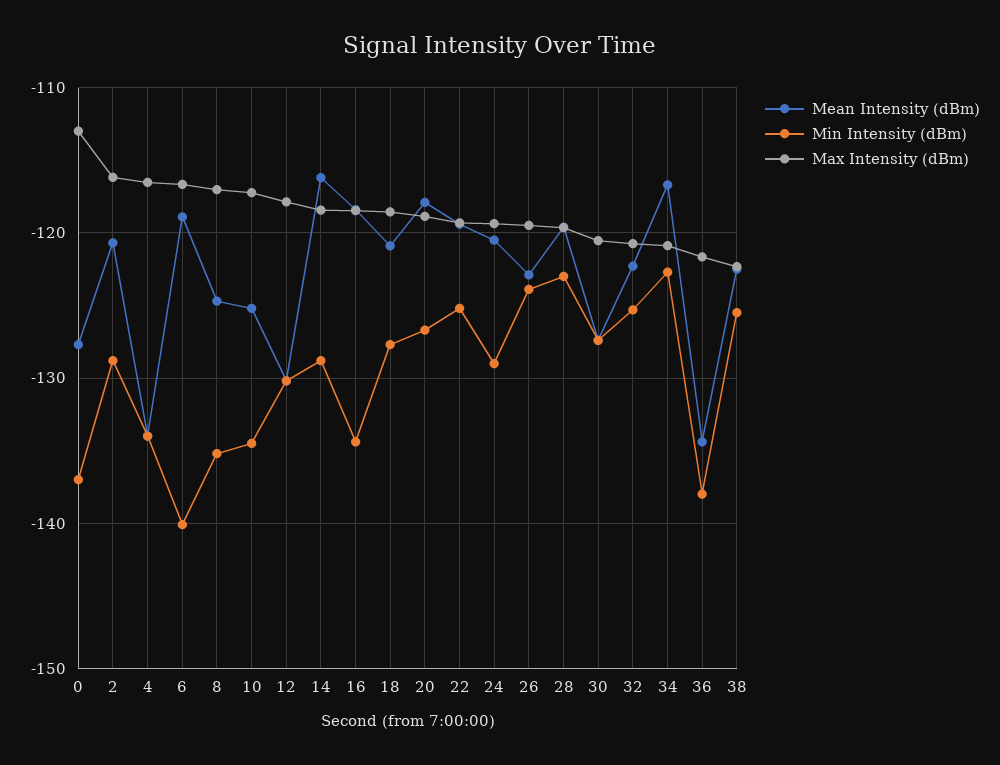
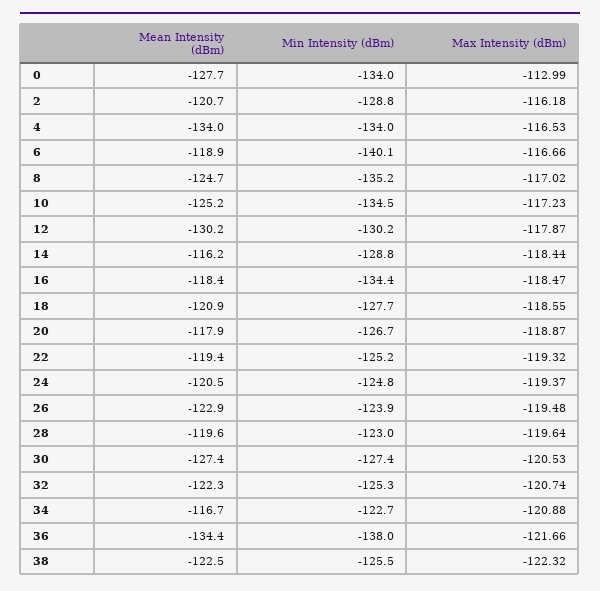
  {
    "Mean Intensity (dBm)": {
      "0": -127.7,
      "2": -120.7,
      "4": -134,
      "6": -118.9,
      "8": -124.7,
      "10": -125.2,
      "12": -130.2,
      "14": -116.2,
      "16": -118.4,
      "18": -120.9,
      "20": -117.9,
      "22": -119.4,
      "24": -120.5,
      "26": -122.9,
      "28": -119.6,
      "30": -127.4,
      "32": -122.3,
      "34": -116.7,
      "36": -134.4,
      "38": -122.5
    },
    "Min Intensity (dBm)": {
-     "0": -137,
+     "0": -134,
      "2": -128.8,
      "4": -134,
      "6": -140.1,
      "8": -135.2,
      "10": -134.5,
      "12": -130.2,
      "14": -128.8,
      "16": -134.4,
      "18": -127.7,
      "20": -126.7,
      "22": -125.2,
-     "24": -129,
+     "24": -124.8,
      "26": -123.9,
      "28": -123,
      "30": -127.4,
      "32": -125.3,
      "34": -122.7,
      "36": -138,
      "38": -125.5
    },
    "Max Intensity (dBm)": {
      "0": -112.99,
      "2": -116.18,
      "4": -116.53,
      "6": -116.66,
      "8": -117.02,
      "10": -117.23,
      "12": -117.87,
      "14": -118.44,
      "16": -118.47,
      "18": -118.55,
      "20": -118.87,
      "22": -119.32,
      "24": -119.37,
      "26": -119.48,
      "28": -119.64,
      "30": -120.53,
      "32": -120.74,
      "34": -120.88,
      "36": -121.66,
      "38": -122.32
    }
  }

